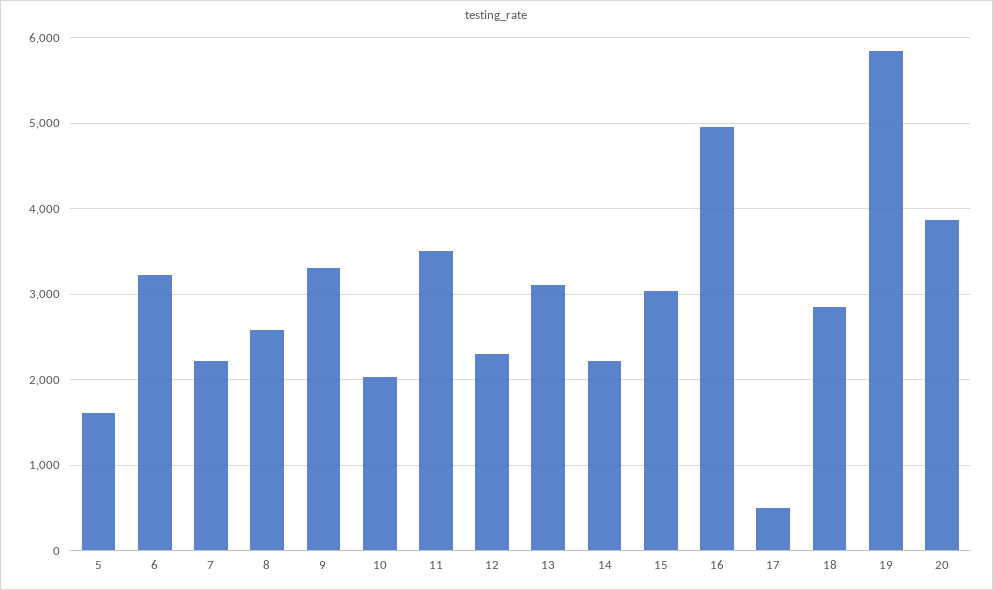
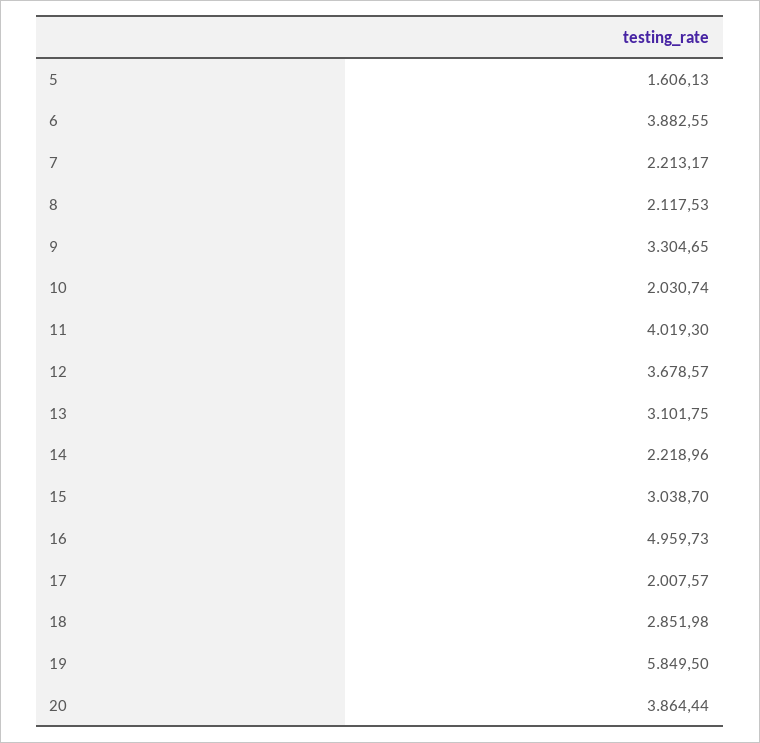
  {
    "5": 1606.13,
-   "6": 3200,
+   "6": 3882.55,
    "7": 2213.17,
-   "8": 2600,
+   "8": 2117.53,
    "9": 3304.65,
    "10": 2030.74,
-   "11": 3500,
+   "11": 4019.3,
-   "12": 2300,
+   "12": 3678.57,
    "13": 3101.75,
    "14": 2218.96,
    "15": 3038.7,
    "16": 4959.73,
-   "17": 500,
+   "17": 2007.57,
    "18": 2851.98,
    "19": 5849.5,
    "20": 3864.44
  }

